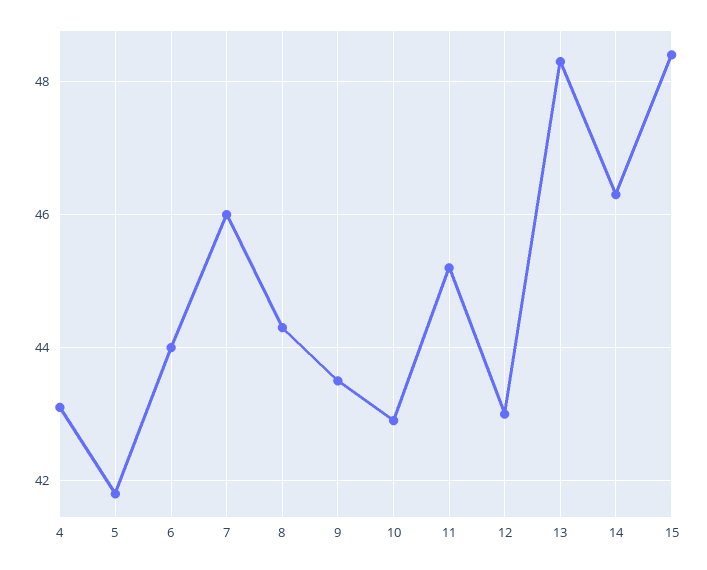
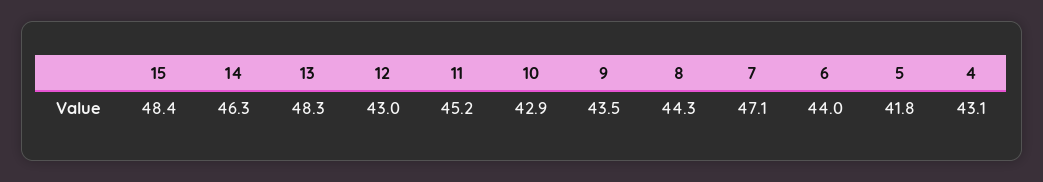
  {
    "4": 43.1,
    "5": 41.8,
    "6": 44,
-   "7": 46,
+   "7": 47.1,
    "8": 44.3,
    "9": 43.5,
    "10": 42.9,
    "11": 45.2,
    "12": 43,
    "13": 48.3,
    "14": 46.3,
    "15": 48.4
  }

